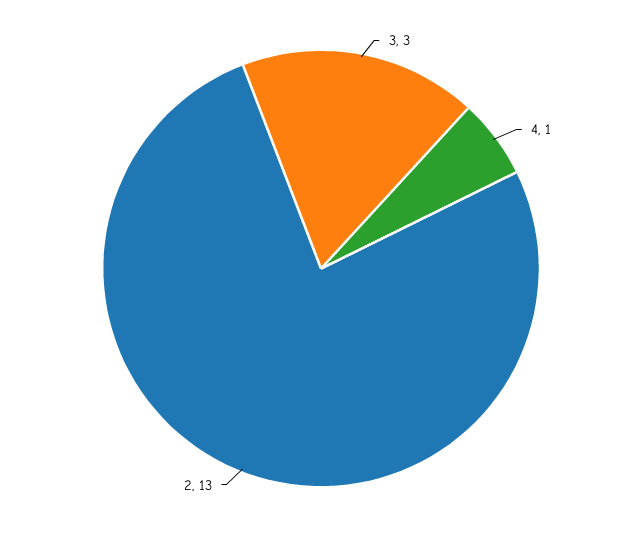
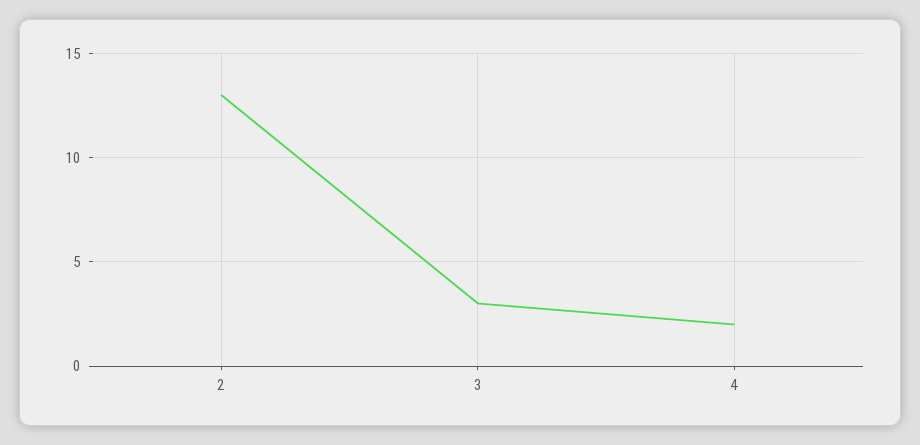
  {
    "3": 3,
-   "4": 1,
+   "4": 2,
    "2": 13
  }

